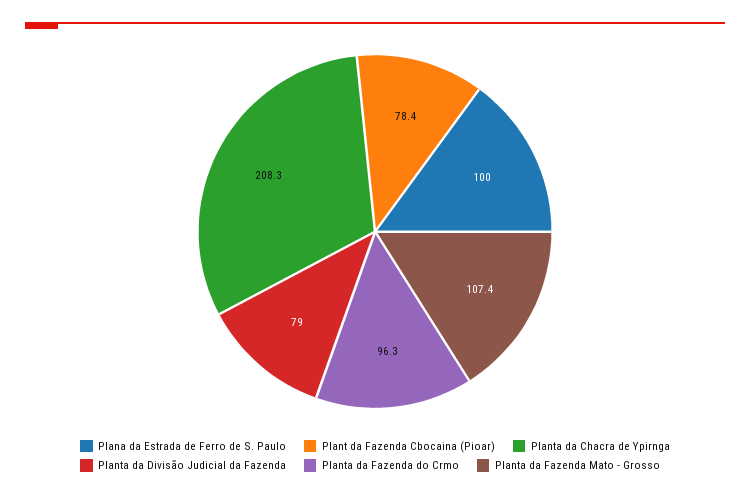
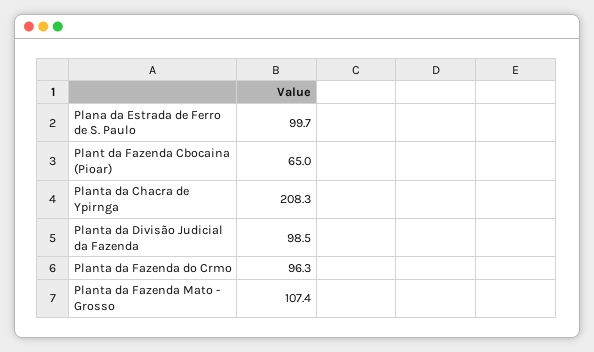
  {
-   "Plana da Estrada de Ferro de S. Paulo": 100,
+   "Plana da Estrada de Ferro de S. Paulo": 99.7,
-   "Plant da Fazenda Cbocaina (Pioar)": 78.4,
+   "Plant da Fazenda Cbocaina (Pioar)": 65,
    "Planta da Chacra de Ypirnga": 208.3,
-   "Planta da Divisão Judicial da Fazenda": 79,
+   "Planta da Divisão Judicial da Fazenda": 98.5,
    "Planta da Fazenda do Crmo": 96.3,
    "Planta da Fazenda Mato - Grosso": 107.4
  }

